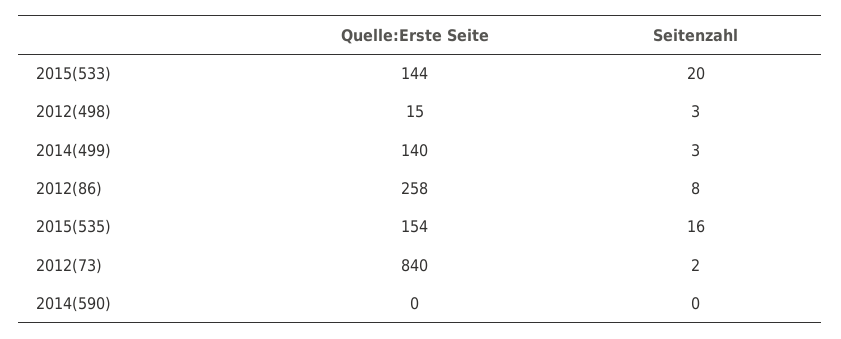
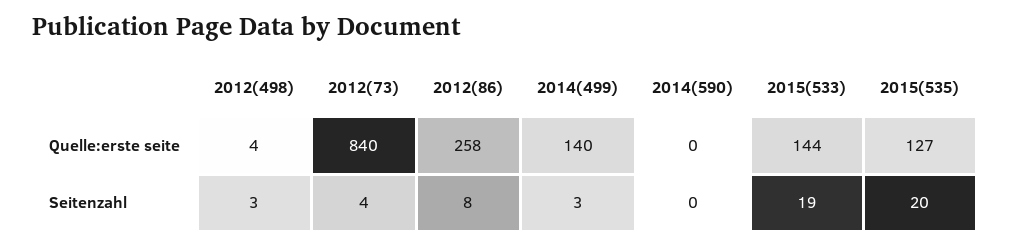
  {
    "Quelle:Erste Seite": {
      "2015(533)": 144,
-     "2012(498)": 15,
+     "2012(498)": 4,
      "2014(499)": 140,
      "2012(86)": 258,
-     "2015(535)": 154,
+     "2015(535)": 127,
      "2012(73)": 840,
      "2014(590)": 0
    },
    "Seitenzahl": {
-     "2015(533)": 20,
+     "2015(533)": 19,
      "2012(498)": 3,
      "2014(499)": 3,
      "2012(86)": 8,
-     "2015(535)": 16,
+     "2015(535)": 20,
-     "2012(73)": 2,
+     "2012(73)": 4,
      "2014(590)": 0
    }
  }

